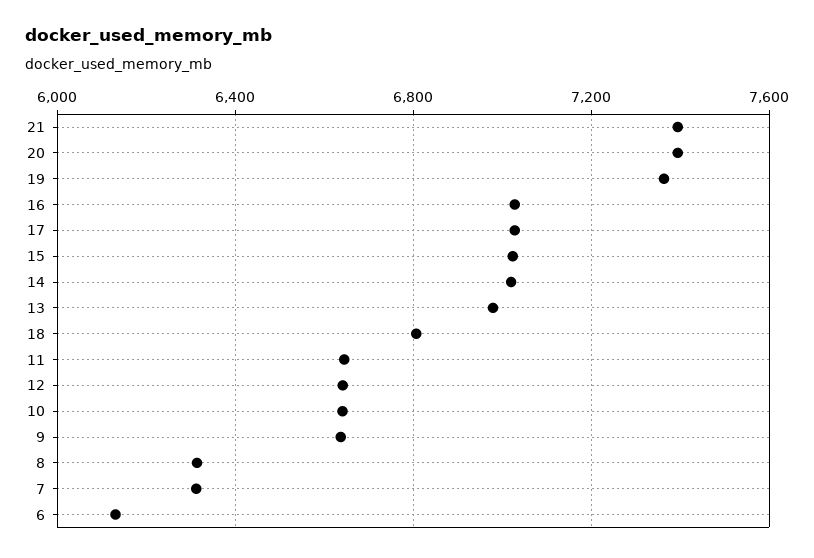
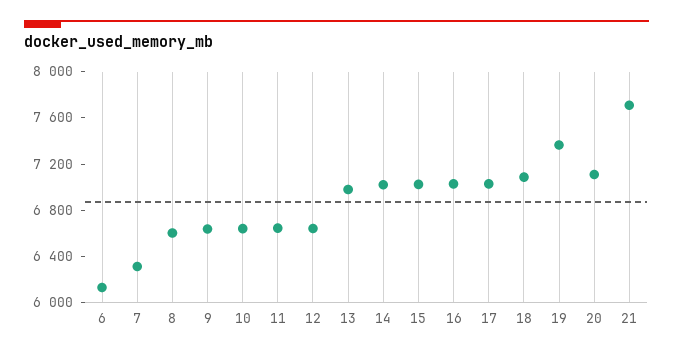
  {
-   "21": 7400,
+   "21": 7700,
-   "20": 7400,
+   "20": 7100,
    "19": 7350,
    "16": 7050,
    "17": 7050,
    "15": 7000,
    "14": 7000,
    "13": 7000,
-   "18": 6800,
+   "18": 7100,
    "11": 6650,
    "12": 6650,
    "10": 6650,
    "9": 6650,
-   "8": 6300,
+   "8": 6600,
    "7": 6300,
    "6": 6150
  }

